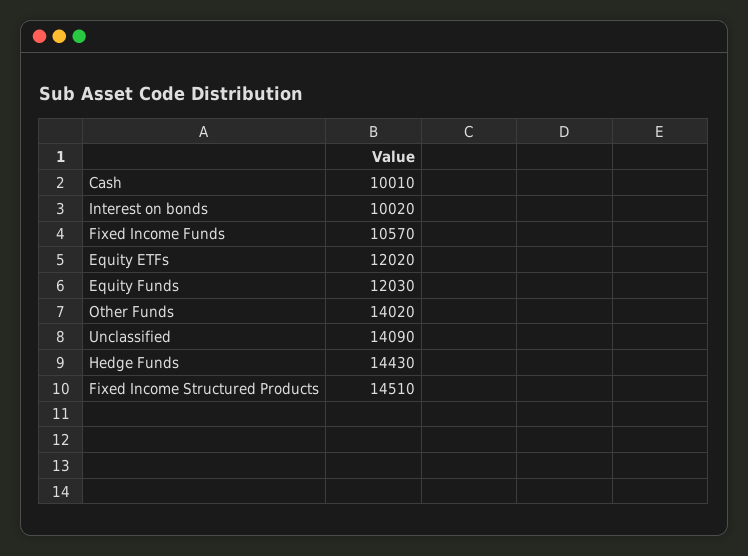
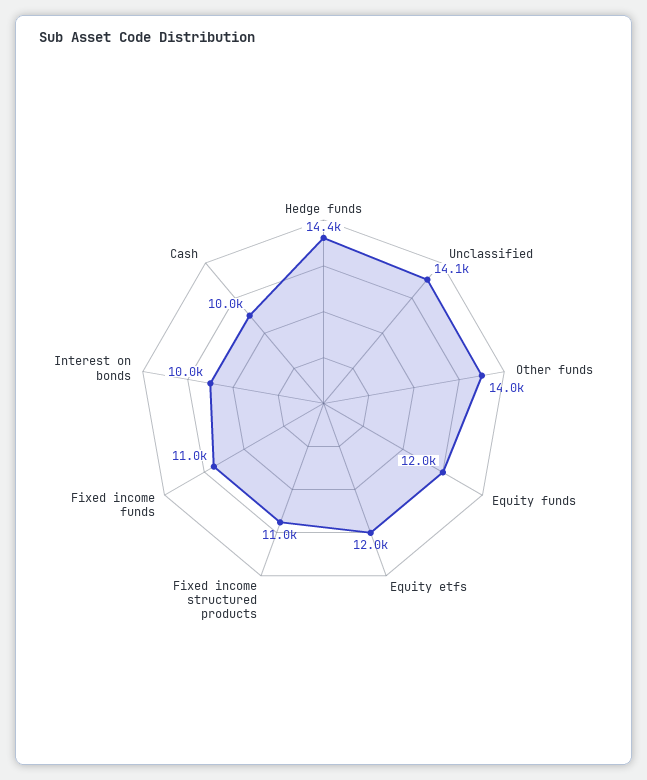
  {
    "Cash": 10010,
    "Interest on bonds": 10020,
-   "Fixed Income Funds": 10570,
+   "Fixed Income Funds": 11000,
    "Equity ETFs": 12020,
    "Equity Funds": 12030,
    "Other Funds": 14020,
    "Unclassified": 14090,
    "Hedge Funds": 14430,
-   "Fixed Income Structured Products": 14510
+   "Fixed Income Structured Products": 11000
  }

